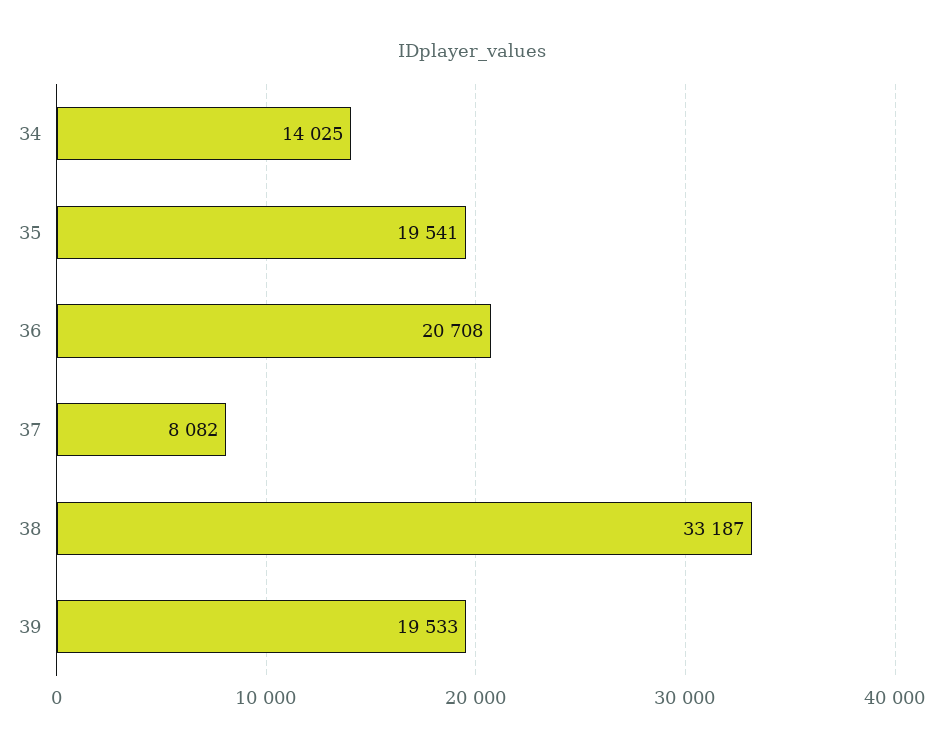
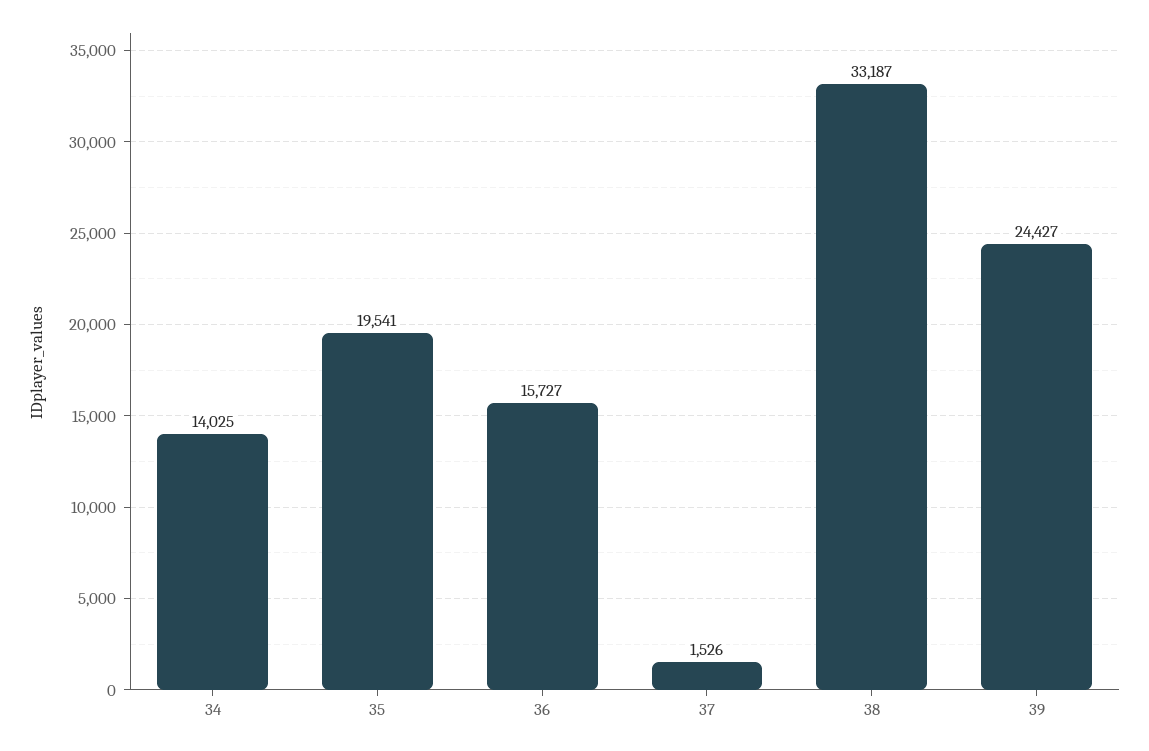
  {
    "34": 14025,
    "35": 19541,
-   "36": 20708,
+   "36": 15727,
-   "37": 8082,
+   "37": 1526,
    "38": 33187,
-   "39": 19533
+   "39": 24427
  }

